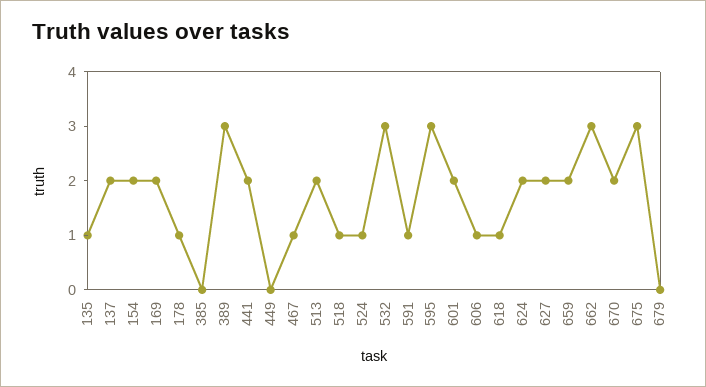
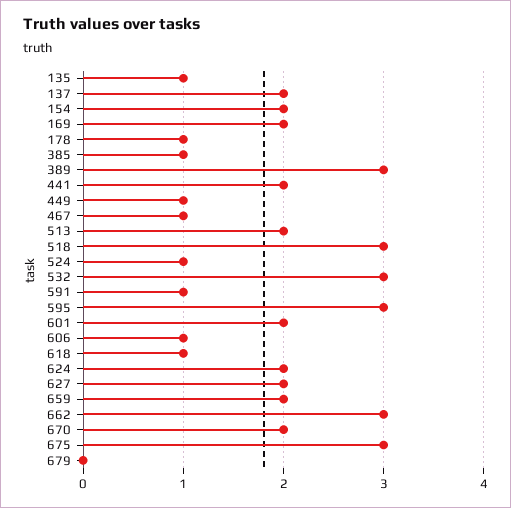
  {
    "135": 1,
    "137": 2,
    "154": 2,
    "169": 2,
    "178": 1,
-   "385": 0,
+   "385": 1,
    "389": 3,
    "441": 2,
-   "449": 0,
+   "449": 1,
    "467": 1,
    "513": 2,
-   "518": 1,
+   "518": 3,
    "524": 1,
    "532": 3,
    "591": 1,
    "595": 3,
    "601": 2,
    "606": 1,
    "618": 1,
    "624": 2,
    "627": 2,
    "659": 2,
    "662": 3,
    "670": 2,
    "675": 3,
    "679": 0
  }

